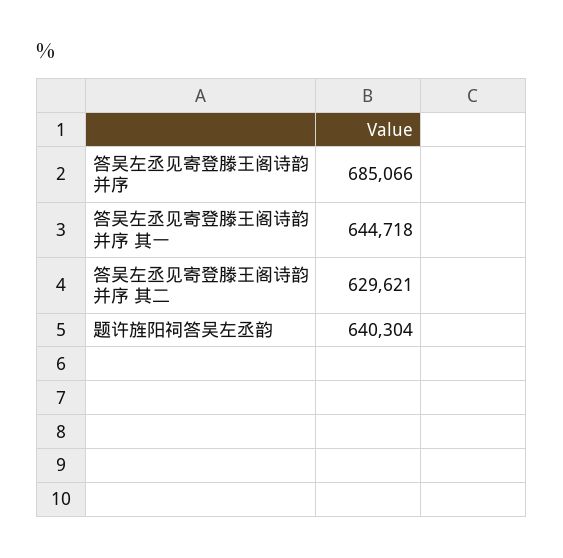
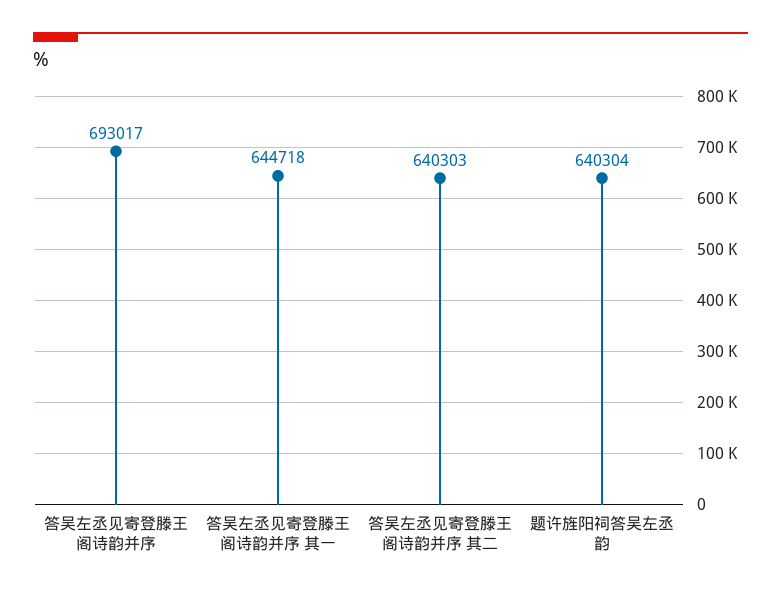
  {
-   "答吴左丞见寄登滕王阁诗韵并序": 685066,
+   "答吴左丞见寄登滕王阁诗韵并序": 693017,
    "答吴左丞见寄登滕王阁诗韵并序 其一": 644718,
-   "答吴左丞见寄登滕王阁诗韵并序 其二": 629621,
+   "答吴左丞见寄登滕王阁诗韵并序 其二": 640303,
    "题许旌阳祠答吴左丞韵": 640304
  }

